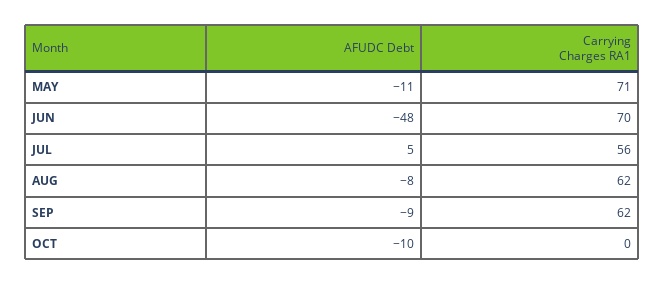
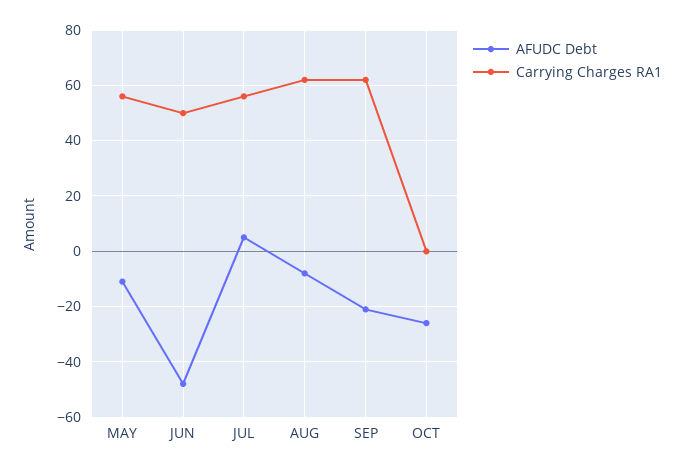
  {
    "AFUDC Debt": {
      "MAY": -11,
      "JUN": -48,
      "JUL": 5,
      "AUG": -8,
-     "SEP": -9,
+     "SEP": -20,
-     "OCT": -10
+     "OCT": -25
    },
    "Carrying Charges RA1": {
-     "MAY": 71,
+     "MAY": 55,
-     "JUN": 70,
+     "JUN": 50,
      "JUL": 56,
      "AUG": 62,
      "SEP": 62,
      "OCT": 0
    }
  }

